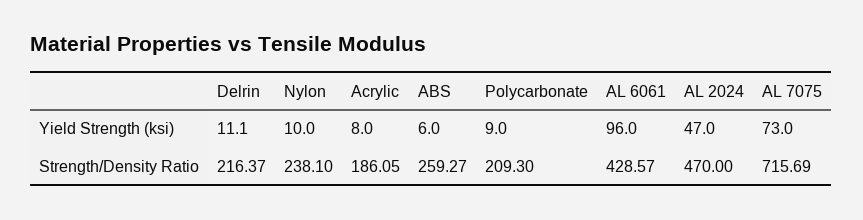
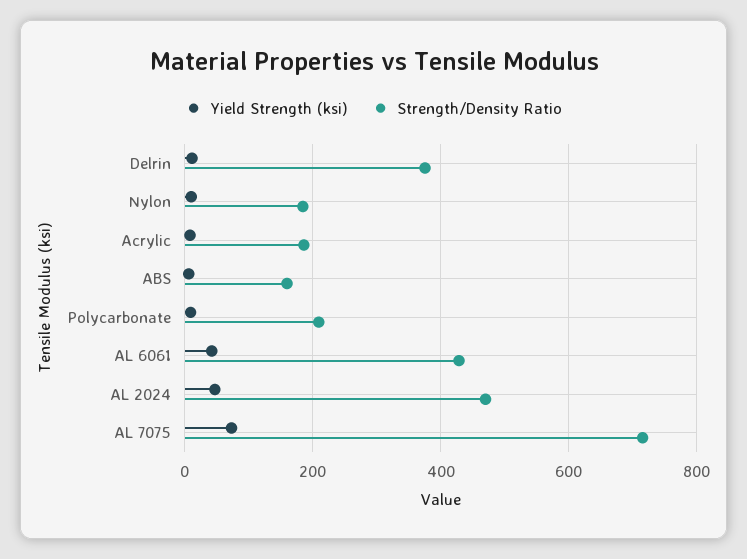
  {
    "Yield Strength (ksi)": {
      "Delrin": 11.1,
      "Nylon": 10,
      "Acrylic": 8,
      "ABS": 6,
      "Polycarbonate": 9,
-     "AL 6061": 96,
+     "AL 6061": 40,
      "AL 2024": 47,
      "AL 7075": 73
    },
    "Strength/Density Ratio": {
-     "Delrin": 216.37,
+     "Delrin": 380,
-     "Nylon": 238.1,
+     "Nylon": 180,
      "Acrylic": 186.05,
-     "ABS": 259.27,
+     "ABS": 160,
      "Polycarbonate": 209.3,
      "AL 6061": 428.57,
      "AL 2024": 470,
      "AL 7075": 715.69
    }
  }

